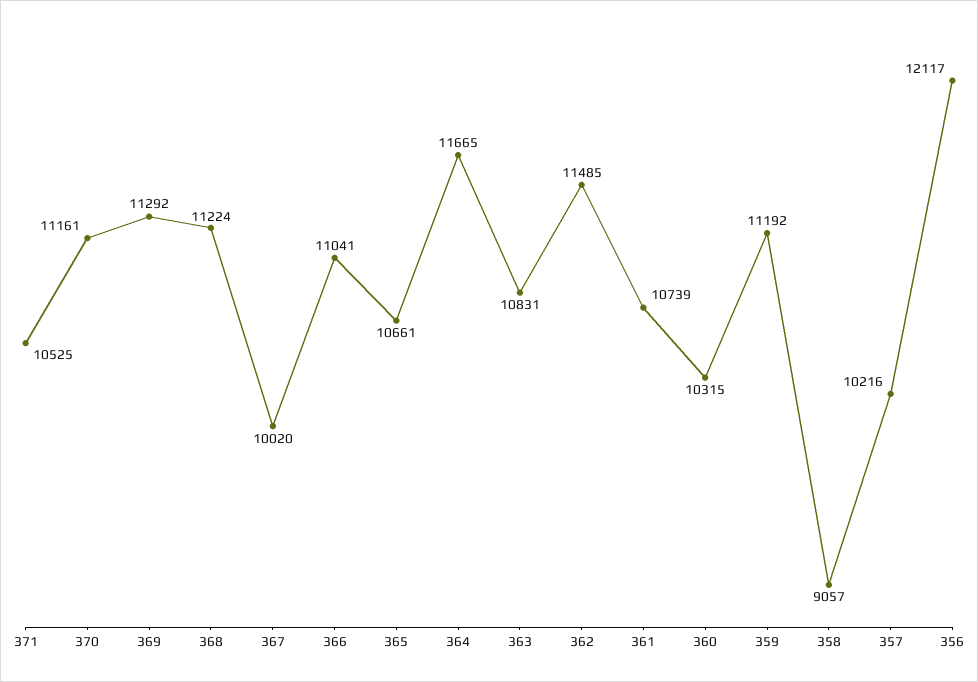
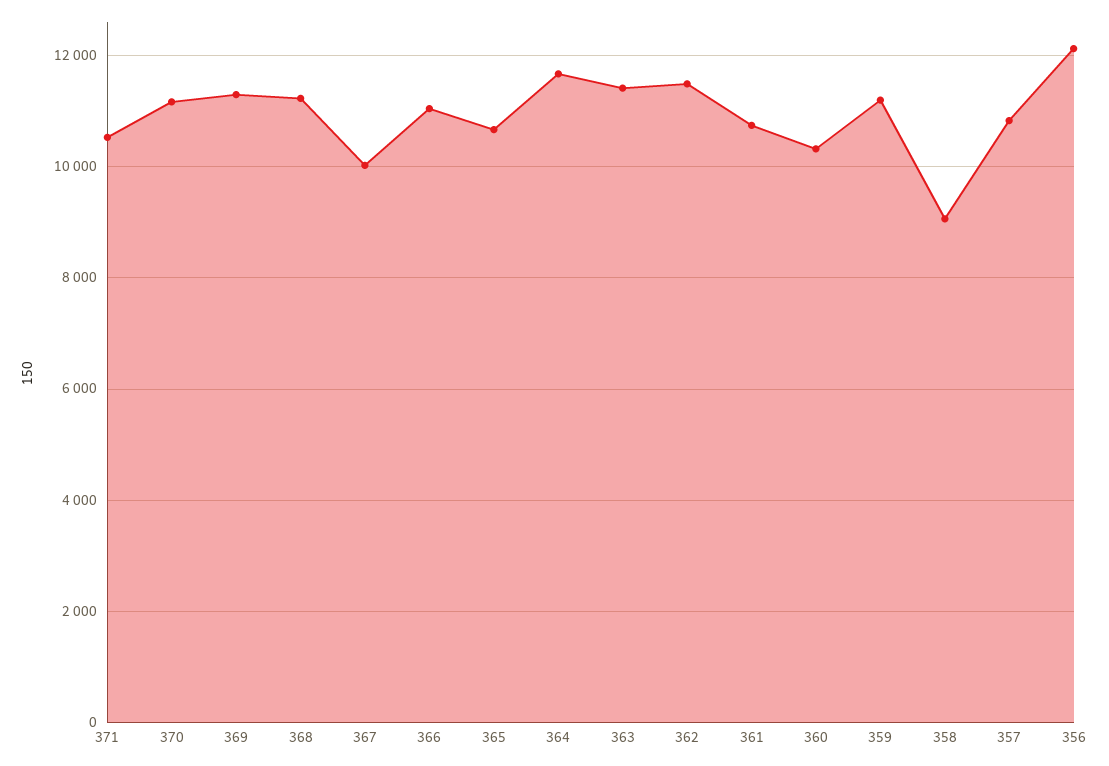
  {
    "371": 10525,
    "370": 11161,
    "369": 11292,
    "368": 11224,
    "367": 10020,
    "366": 11041,
    "365": 10661,
    "364": 11665,
-   "363": 10831,
+   "363": 11400,
    "362": 11485,
    "361": 10739,
    "360": 10315,
    "359": 11192,
    "358": 9057,
-   "357": 10216,
+   "357": 10800,
    "356": 12117
  }

